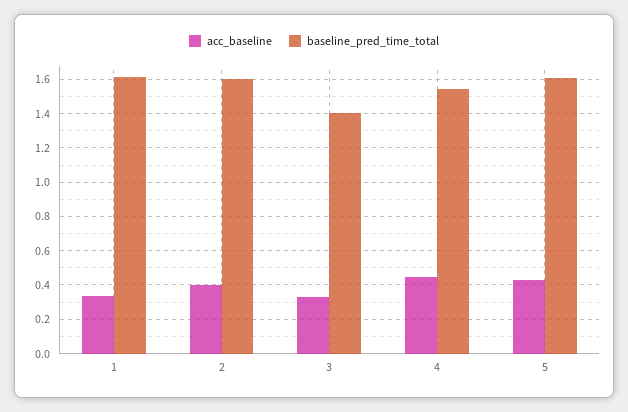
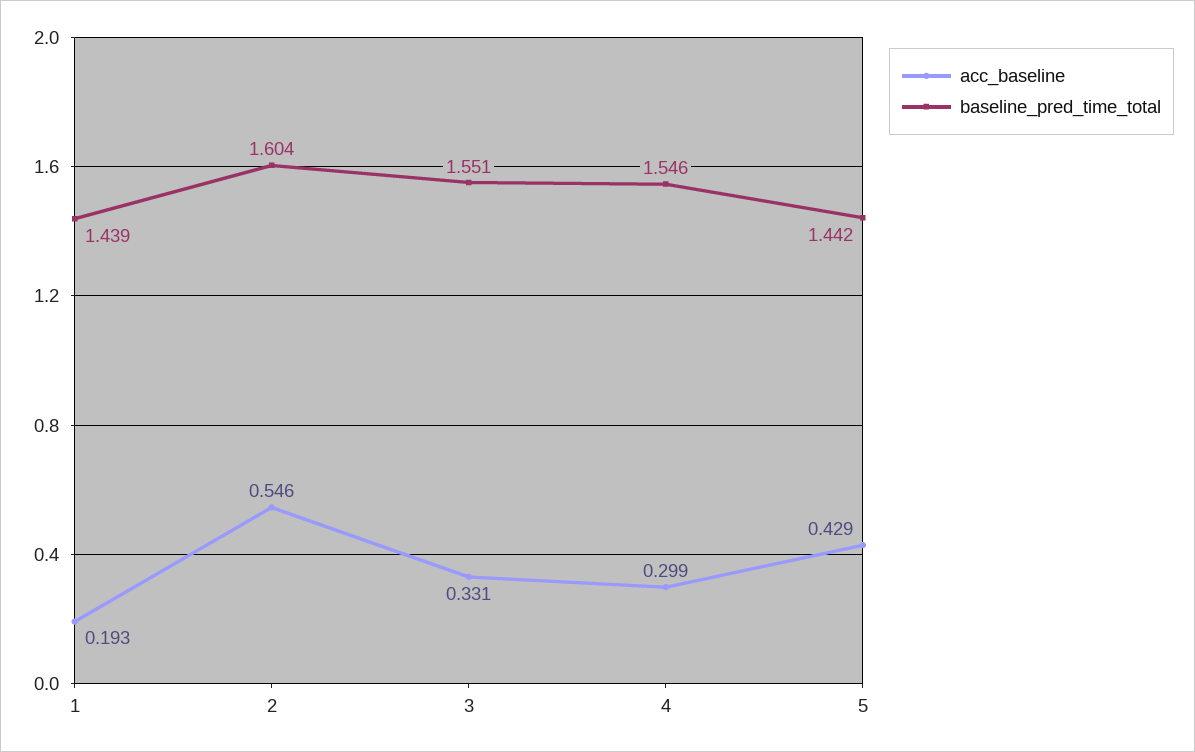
  {
    "acc_baseline": {
-     "1": 0.35,
+     "1": 0.193,
-     "2": 0.4,
+     "2": 0.546,
      "3": 0.331,
-     "4": 0.45,
+     "4": 0.299,
      "5": 0.429
    },
    "baseline_pred_time_total": {
-     "1": 1.6,
+     "1": 1.439,
      "2": 1.604,
-     "3": 1.4,
+     "3": 1.551,
      "4": 1.546,
-     "5": 1.6
+     "5": 1.442
    }
  }

